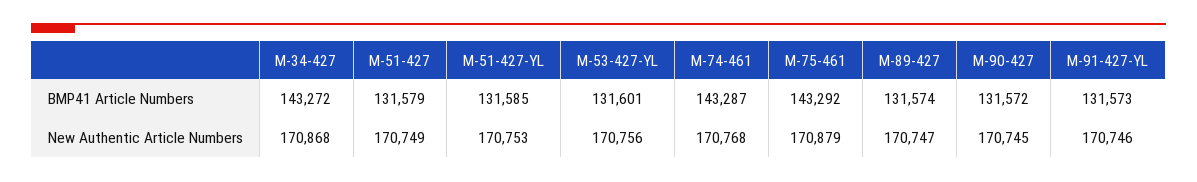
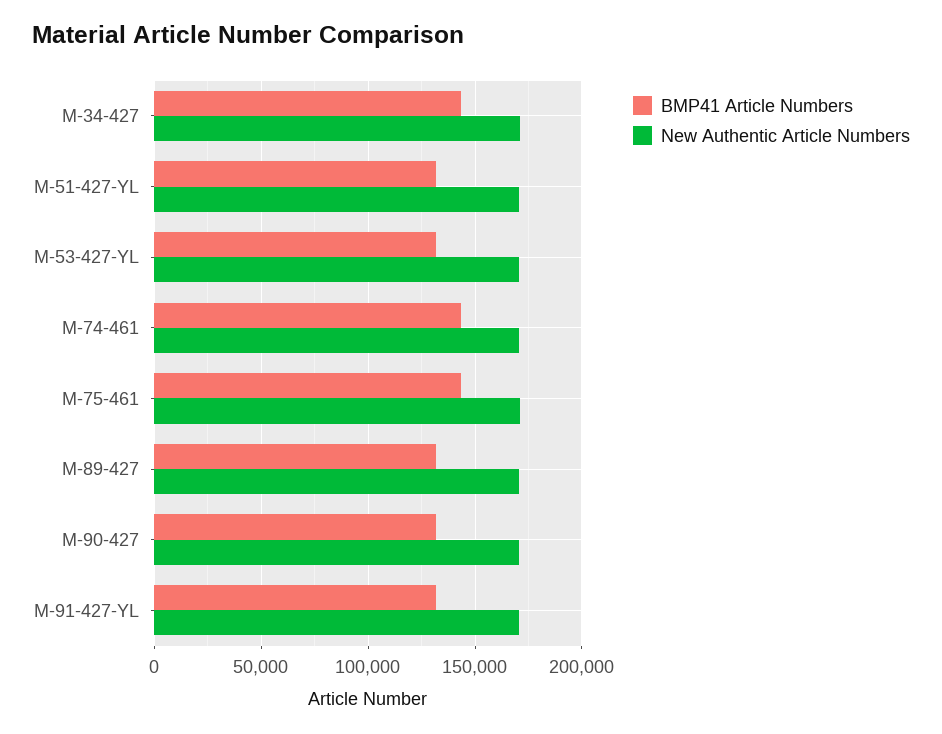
  {
    "BMP41 Article Numbers": {
      "M-34-427": 143272,
-     "M-51-427": 131579,
      "M-51-427-YL": 131585,
      "M-53-427-YL": 131601,
      "M-74-461": 143287,
      "M-75-461": 143292,
      "M-89-427": 131574,
      "M-90-427": 131572,
      "M-91-427-YL": 131573
    },
    "New Authentic Article Numbers": {
      "M-34-427": 170868,
-     "M-51-427": 170749,
      "M-51-427-YL": 170753,
      "M-53-427-YL": 170756,
      "M-74-461": 170768,
      "M-75-461": 170879,
      "M-89-427": 170747,
      "M-90-427": 170745,
      "M-91-427-YL": 170746
    }
  }

